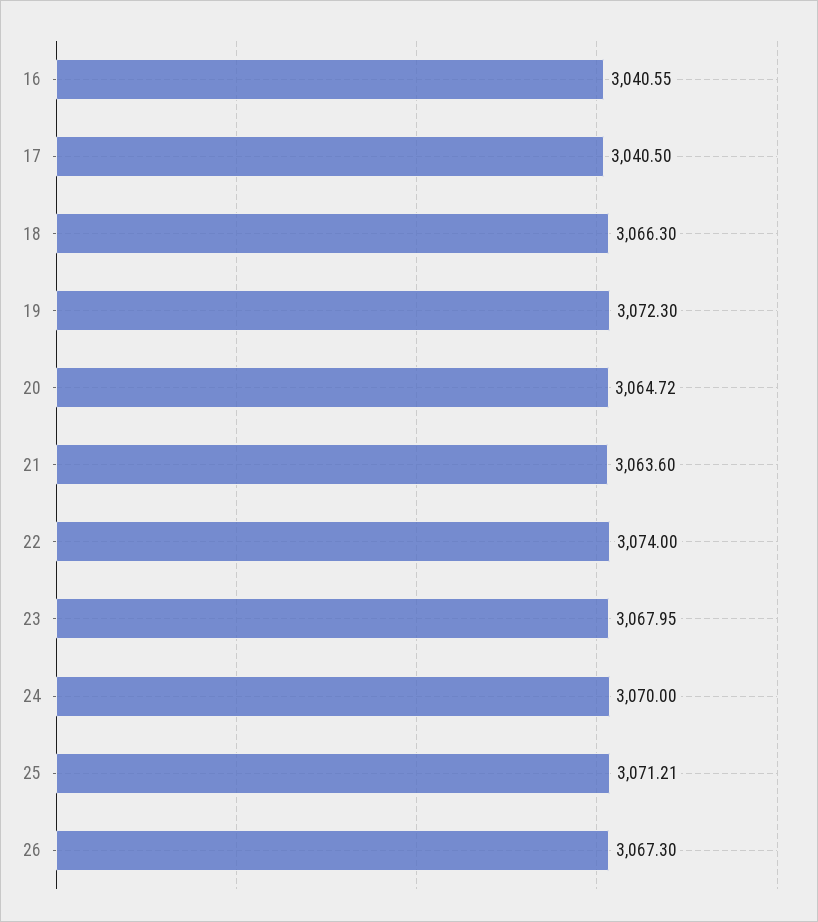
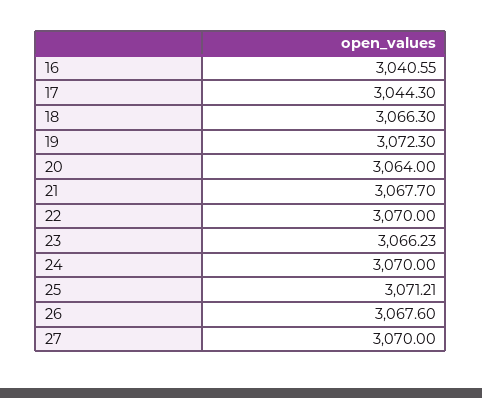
  {
    "16": 3040.55,
-   "17": 3040.5,
+   "17": 3044.3,
    "18": 3066.3,
    "19": 3072.3,
-   "20": 3064.72,
+   "20": 3064,
-   "21": 3063.6,
+   "21": 3067.7,
-   "22": 3074,
+   "22": 3070,
-   "23": 3067.95,
+   "23": 3066.23,
    "24": 3070,
    "25": 3071.21,
-   "26": 3067.3
+   "26": 3067.6,
+   "27": 3070
  }

